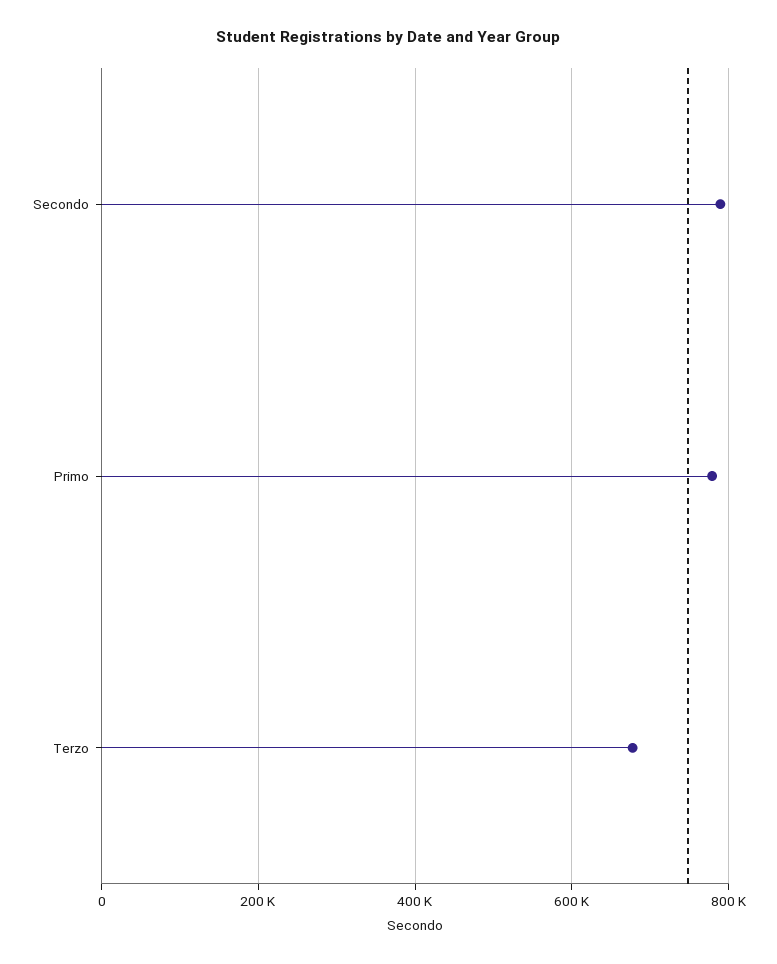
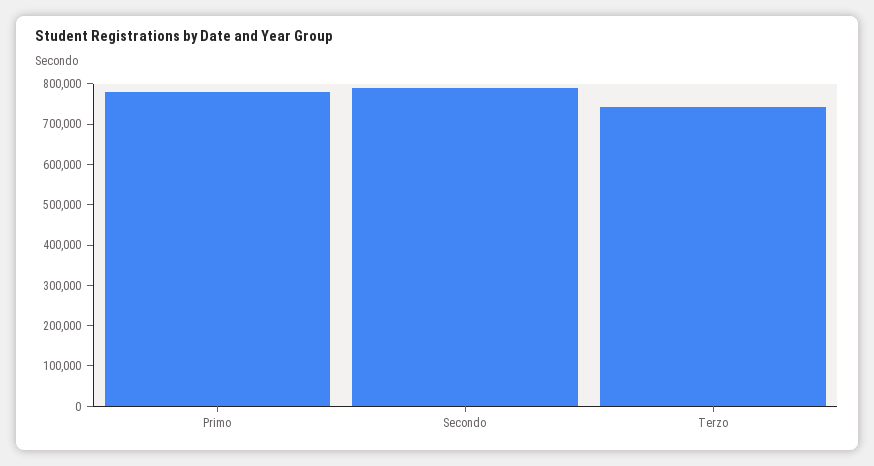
  {
    "Secondo": 780000,
    "Primo": 780000,
-   "Terzo": 680000
+   "Terzo": 740000
  }

